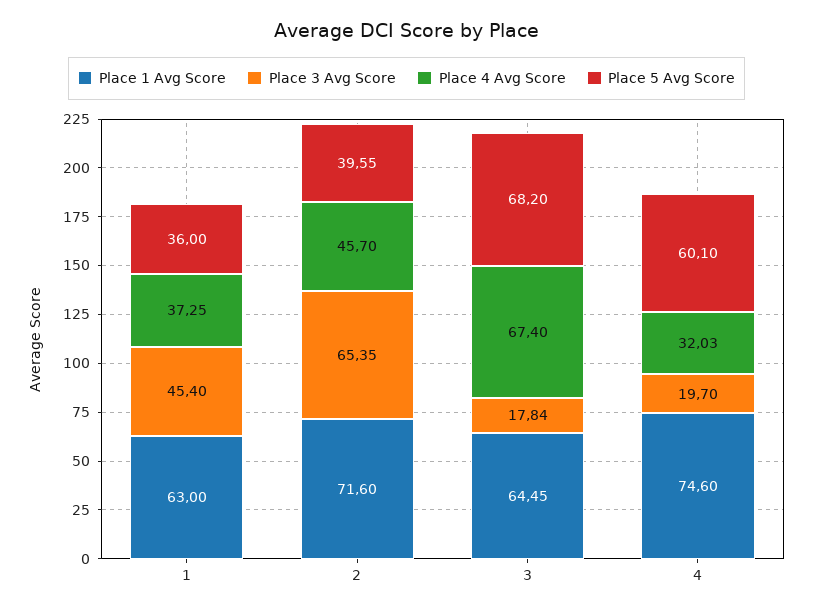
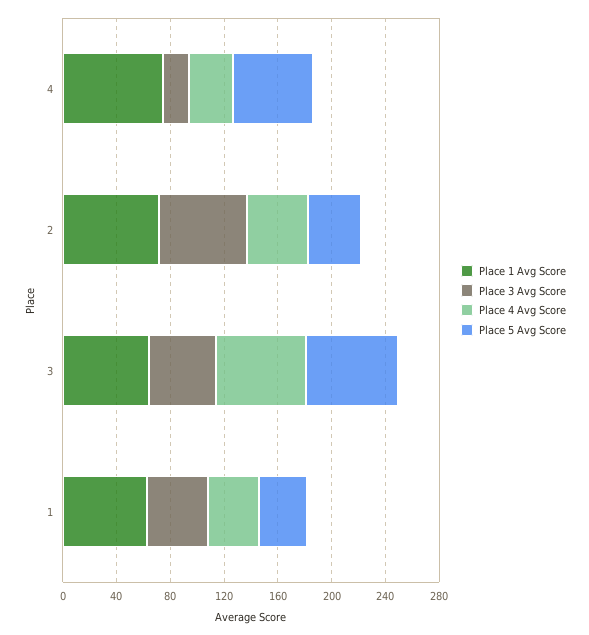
  {
    "Place 1 Avg Score": {
      "1": 63,
      "2": 71.6,
      "3": 64.45,
      "4": 74.6
    },
    "Place 3 Avg Score": {
      "1": 45.4,
      "2": 65.35,
-     "3": 17.84,
+     "3": 50,
      "4": 19.7
    },
    "Place 4 Avg Score": {
      "1": 37.25,
      "2": 45.7,
      "3": 67.4,
      "4": 32.03
    },
    "Place 5 Avg Score": {
      "1": 36,
      "2": 39.55,
      "3": 68.2,
      "4": 60.1
    }
  }

